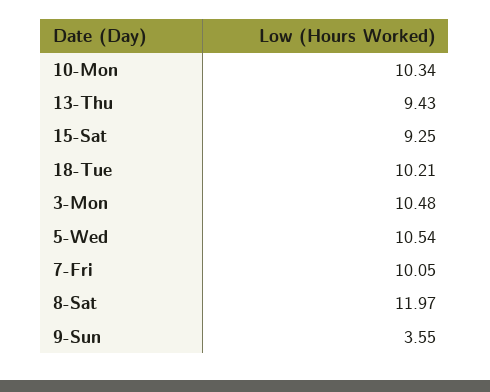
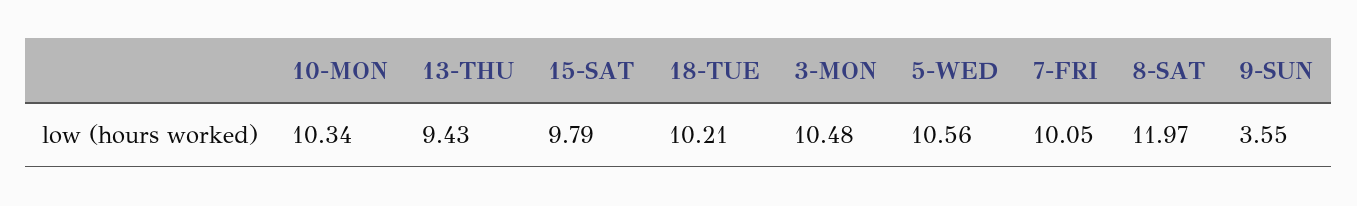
  {
    "10-Mon": 10.34,
    "13-Thu": 9.43,
-   "15-Sat": 9.25,
+   "15-Sat": 9.79,
    "18-Tue": 10.21,
    "3-Mon": 10.48,
-   "5-Wed": 10.54,
+   "5-Wed": 10.56,
    "7-Fri": 10.05,
    "8-Sat": 11.97,
    "9-Sun": 3.55
  }

